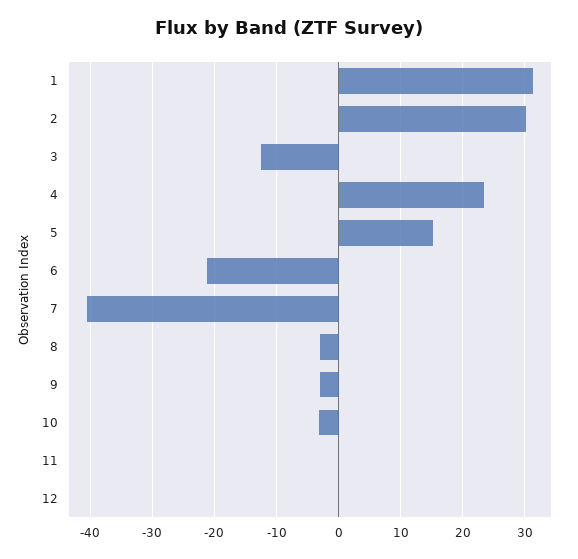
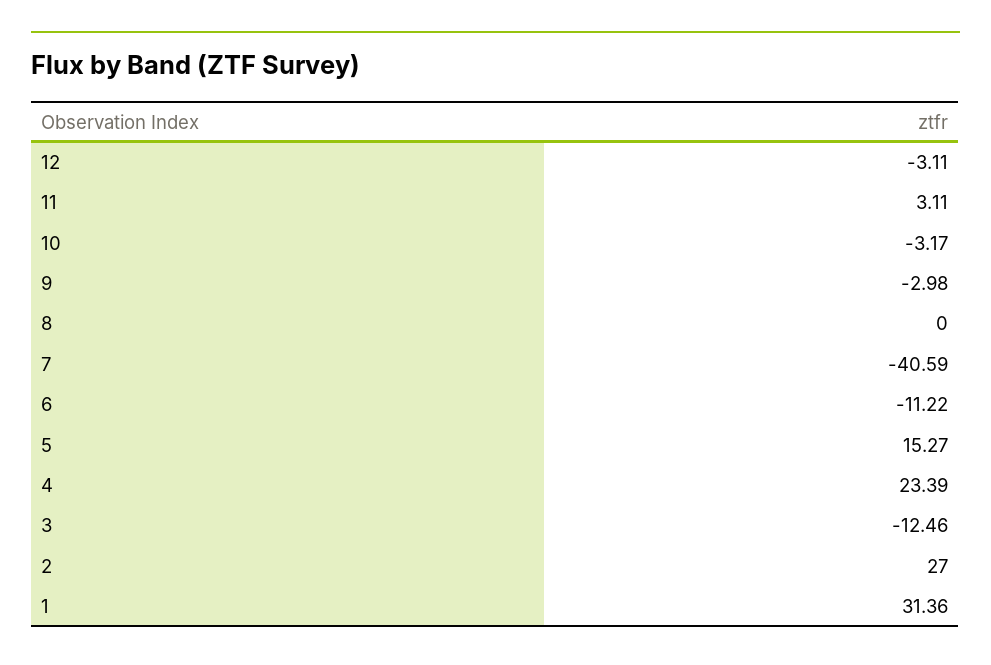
  {
    "1": 31.36,
-   "2": 30,
+   "2": 27,
    "3": -12.46,
    "4": 23.39,
    "5": 15.27,
-   "6": -21,
+   "6": -11.22,
    "7": -40.59,
-   "8": -3,
+   "8": 0,
    "9": -2.98,
    "10": -3.17,
-   "11": 0,
+   "11": 3.11,
-   "12": 0
+   "12": -3.11
  }

